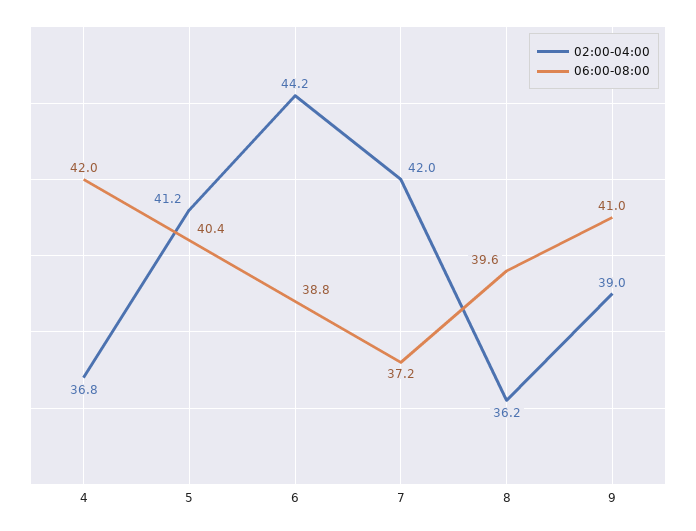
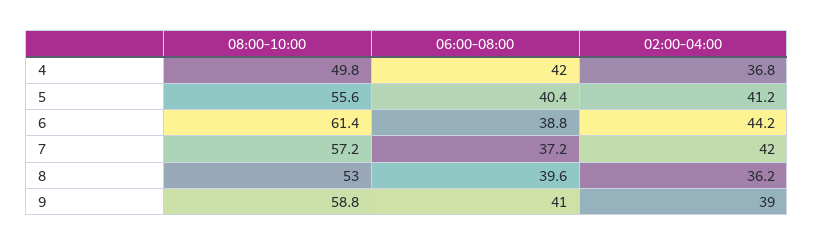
  {
    "02:00-04:00": {
      "4": 36.8,
      "5": 41.2,
      "6": 44.2,
      "7": 42,
      "8": 36.2,
      "9": 39
    },
    "06:00-08:00": {
      "4": 42,
      "5": 40.4,
      "6": 38.8,
      "7": 37.2,
      "8": 39.6,
      "9": 41
-   }
+   },
+   "08:00-10:00": {
+     "4": 49.8,
+     "5": 55.6,
+     "6": 61.4,
+     "7": 57.2,
+     "8": 53,
+     "9": 58.8
+   }
  }

